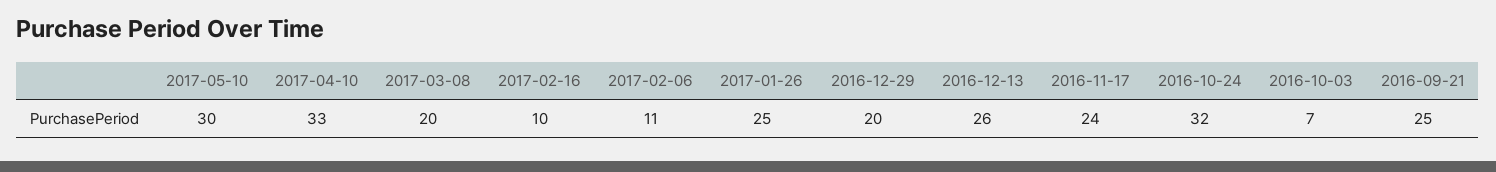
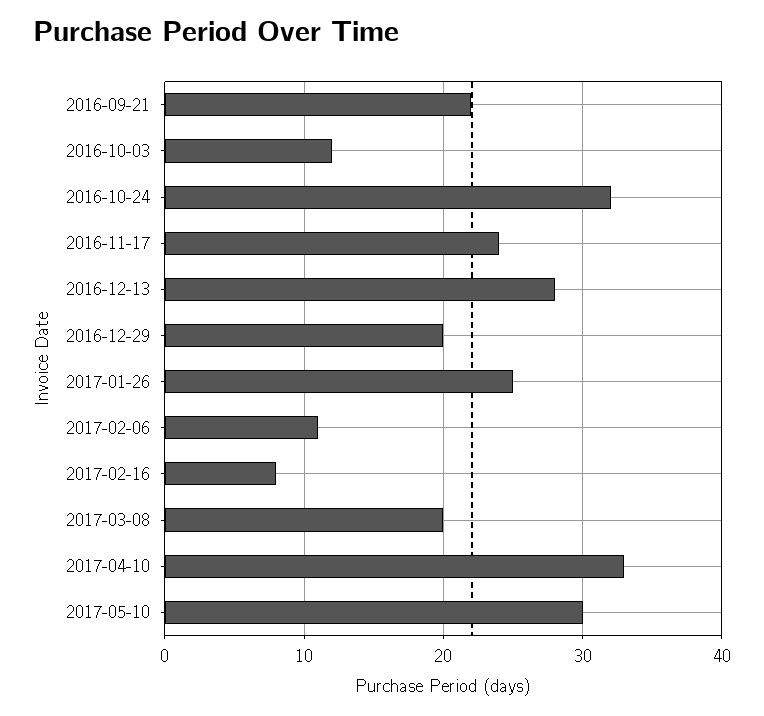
  {
    "2017-05-10": 30,
    "2017-04-10": 33,
    "2017-03-08": 20,
-   "2017-02-16": 10,
+   "2017-02-16": 8,
    "2017-02-06": 11,
    "2017-01-26": 25,
    "2016-12-29": 20,
-   "2016-12-13": 26,
+   "2016-12-13": 28,
    "2016-11-17": 24,
    "2016-10-24": 32,
-   "2016-10-03": 7,
+   "2016-10-03": 12,
-   "2016-09-21": 25
+   "2016-09-21": 22
  }

